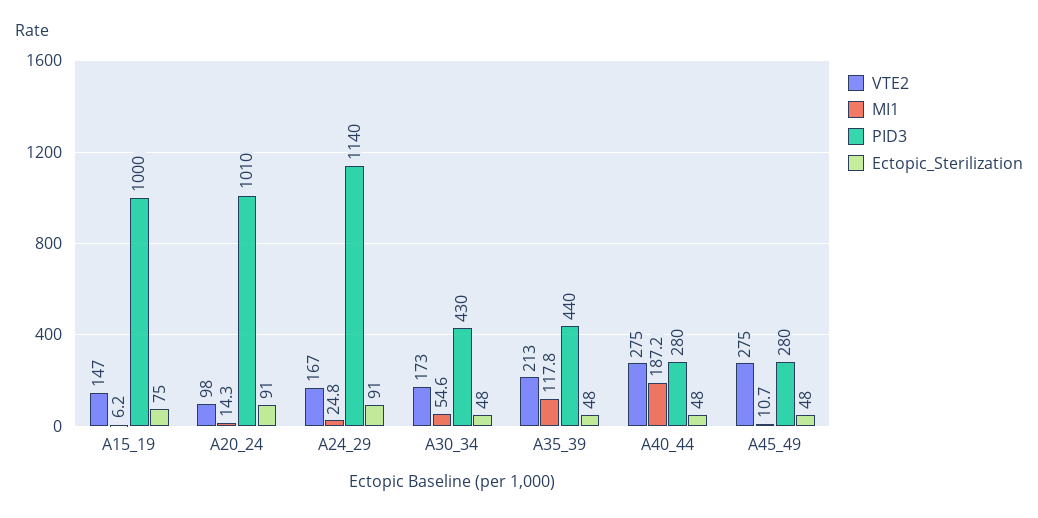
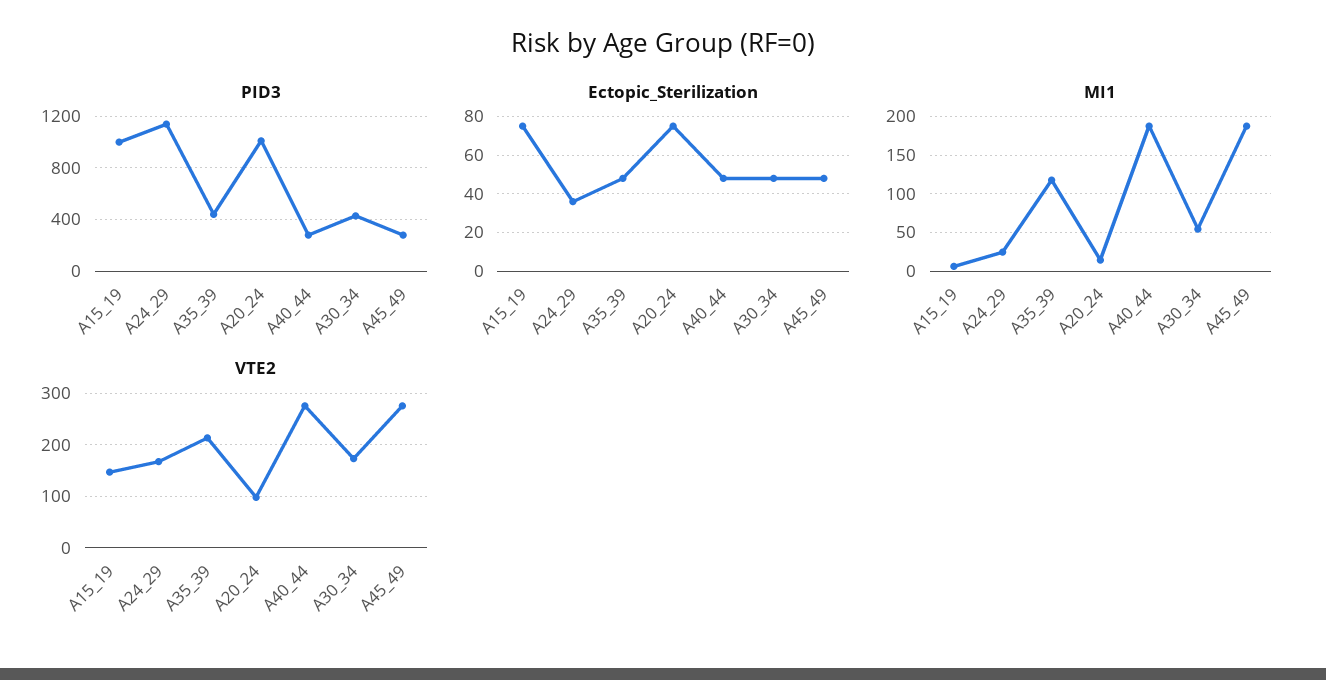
  {
    "VTE2": {
      "A15_19": 147,
      "A20_24": 98,
      "A24_29": 167,
      "A30_34": 173,
      "A35_39": 213,
      "A40_44": 275,
      "A45_49": 275
    },
    "MI1": {
      "A15_19": 6.2,
      "A20_24": 14.3,
      "A24_29": 24.8,
      "A30_34": 54.6,
      "A35_39": 117.8,
      "A40_44": 187.2,
-     "A45_49": 10.7
+     "A45_49": 190
    },
    "PID3": {
      "A15_19": 1000,
      "A20_24": 1010,
      "A24_29": 1140,
      "A30_34": 430,
      "A35_39": 440,
      "A40_44": 280,
      "A45_49": 280
    },
    "Ectopic_Sterilization": {
      "A15_19": 75,
-     "A20_24": 91,
+     "A20_24": 75,
-     "A24_29": 91,
+     "A24_29": 35,
      "A30_34": 48,
      "A35_39": 48,
      "A40_44": 48,
      "A45_49": 48
    }
  }

